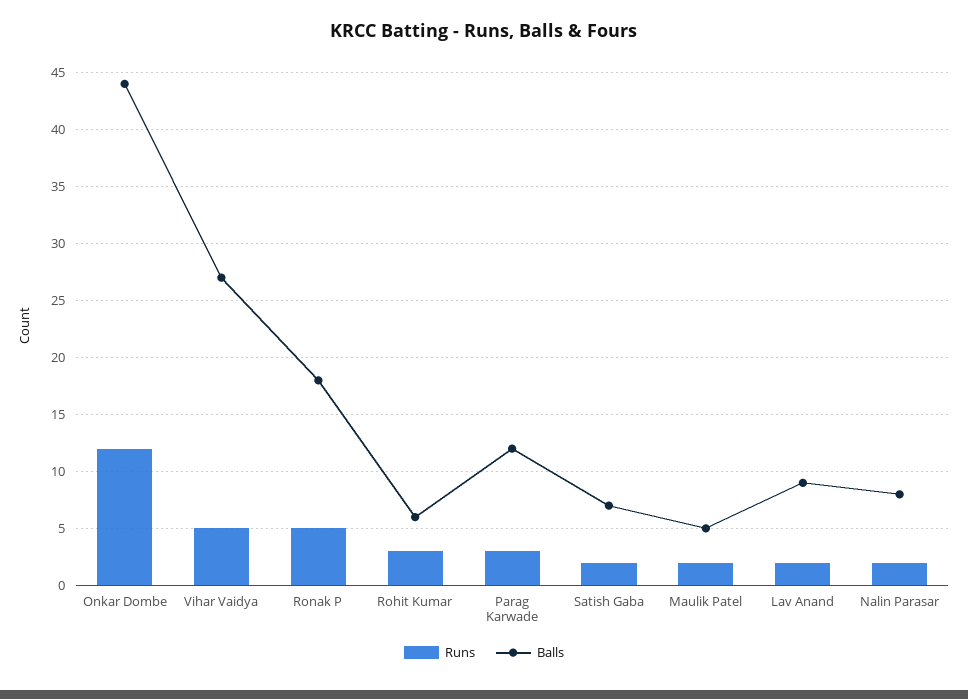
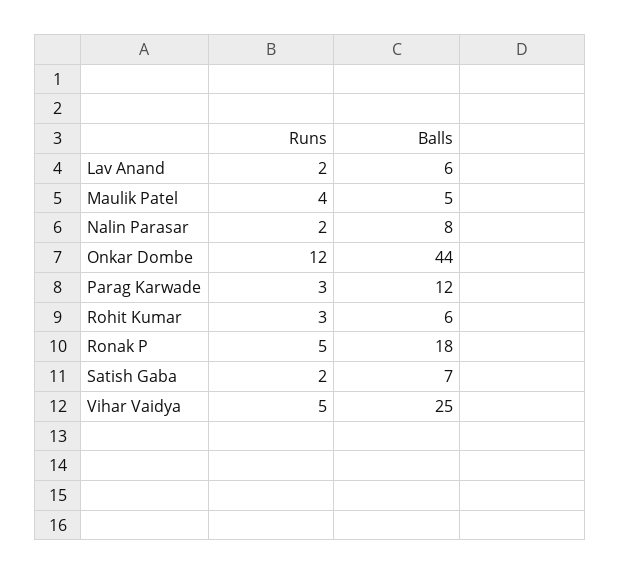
  {
    "Runs": {
      "Onkar Dombe": 12,
      "Vihar Vaidya": 5,
      "Ronak P": 5,
      "Rohit Kumar": 3,
      "Parag Karwade": 3,
      "Satish Gaba": 2,
-     "Maulik Patel": 2,
+     "Maulik Patel": 4,
      "Lav Anand": 2,
      "Nalin Parasar": 2
    },
    "Balls": {
      "Onkar Dombe": 44,
-     "Vihar Vaidya": 27,
+     "Vihar Vaidya": 25,
      "Ronak P": 18,
      "Rohit Kumar": 6,
      "Parag Karwade": 12,
      "Satish Gaba": 7,
      "Maulik Patel": 5,
-     "Lav Anand": 9,
+     "Lav Anand": 6,
      "Nalin Parasar": 8
    }
  }

